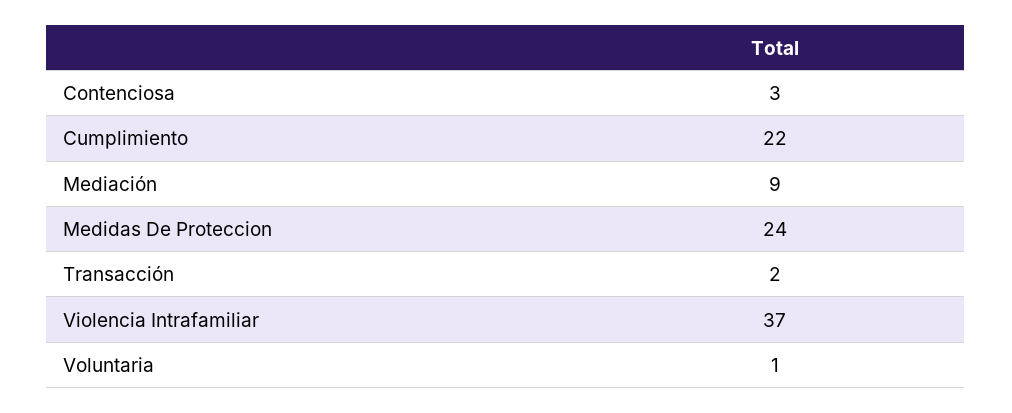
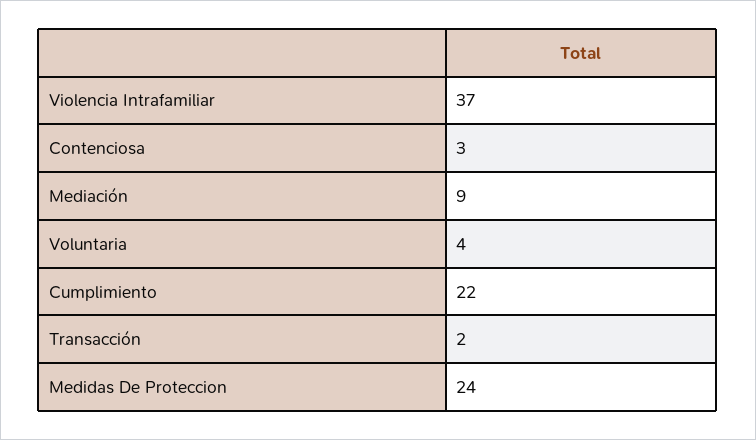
  {
    "Contenciosa": 3,
    "Cumplimiento": 22,
    "Mediación": 9,
    "Medidas De Proteccion": 24,
    "Transacción": 2,
    "Violencia Intrafamiliar": 37,
-   "Voluntaria": 1
+   "Voluntaria": 4
  }

